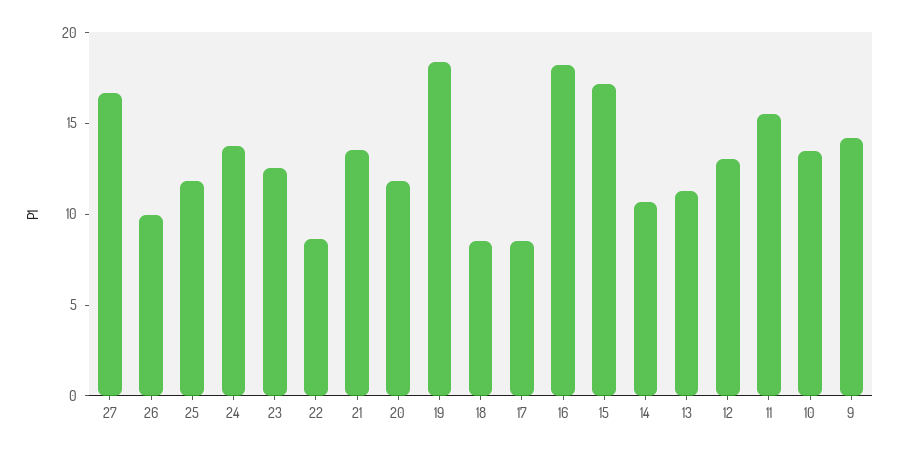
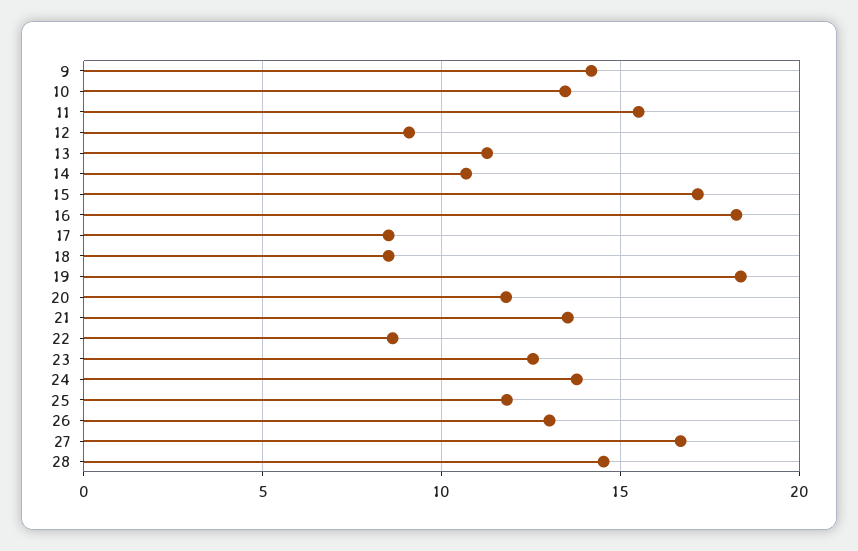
  {
    "27": 16.5,
-   "26": 10,
+   "26": 13,
    "25": 12,
    "24": 14,
    "23": 12.5,
    "22": 8.5,
    "21": 13.5,
    "20": 12,
    "19": 18.5,
    "18": 8.5,
    "17": 8.5,
    "16": 18,
    "15": 17,
    "14": 10.5,
    "13": 11.5,
-   "12": 13,
+   "12": 9,
    "11": 15.5,
    "10": 13.5,
-   "9": 14
+   "9": 14,
+   "28": 14.5
  }

